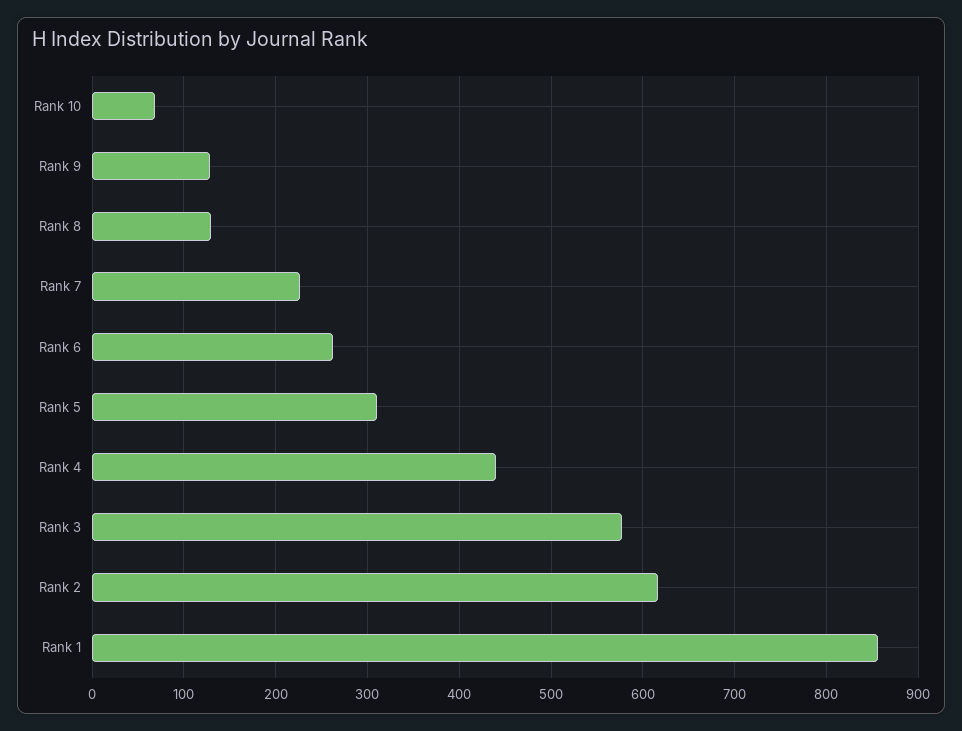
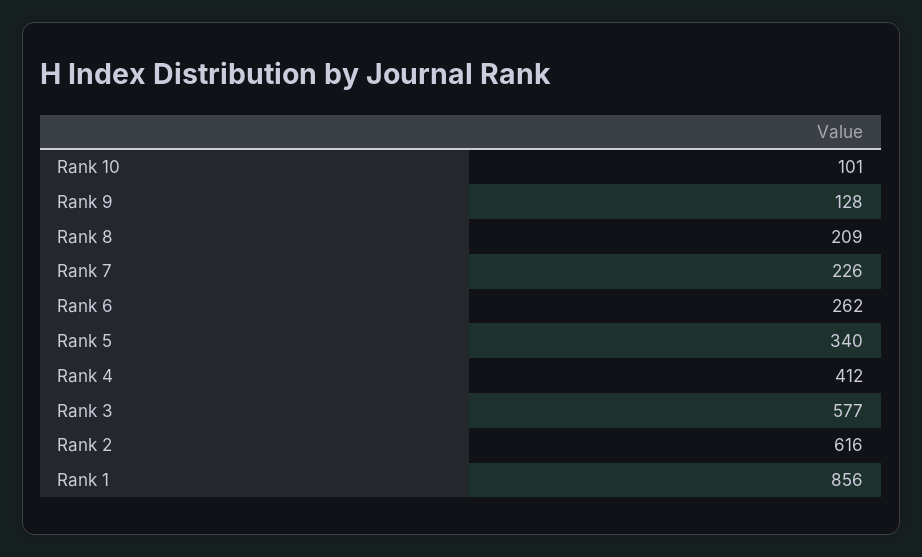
  {
-   "Rank 10": 70,
+   "Rank 10": 101,
    "Rank 9": 128,
-   "Rank 8": 130,
+   "Rank 8": 209,
    "Rank 7": 226,
    "Rank 6": 262,
-   "Rank 5": 310,
+   "Rank 5": 340,
-   "Rank 4": 440,
+   "Rank 4": 412,
    "Rank 3": 577,
    "Rank 2": 616,
    "Rank 1": 856
  }

